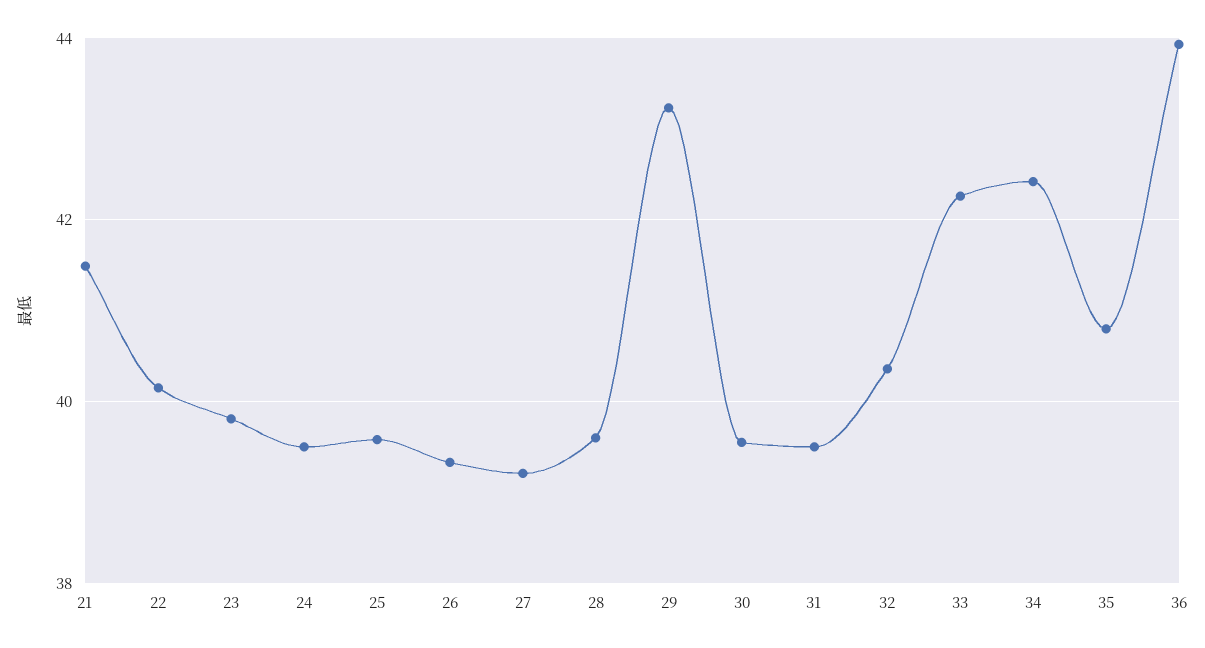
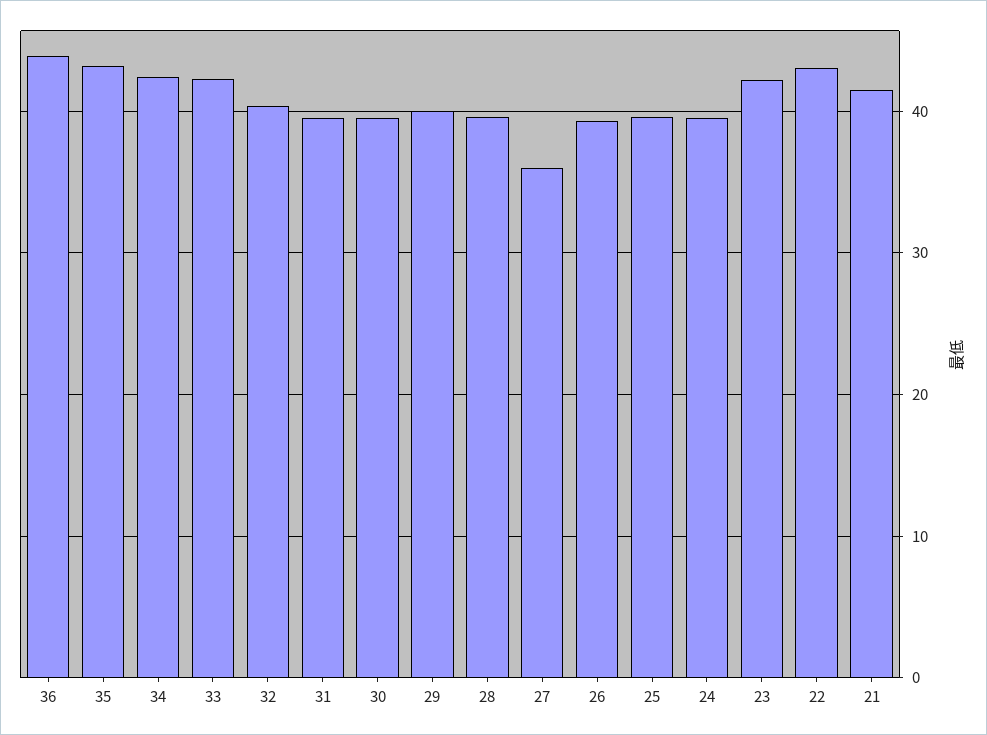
  {
    "21": 41.4,
-   "22": 40.2,
+   "22": 43,
-   "23": 39.8,
+   "23": 42,
    "24": 39.6,
    "25": 39.6,
    "26": 39.4,
-   "27": 39.2,
+   "27": 36,
    "28": 39.6,
-   "29": 43.2,
+   "29": 40,
    "30": 39.6,
    "31": 39.6,
    "32": 40.4,
    "33": 42.2,
    "34": 42.4,
-   "35": 40.8,
+   "35": 43,
    "36": 44
  }

